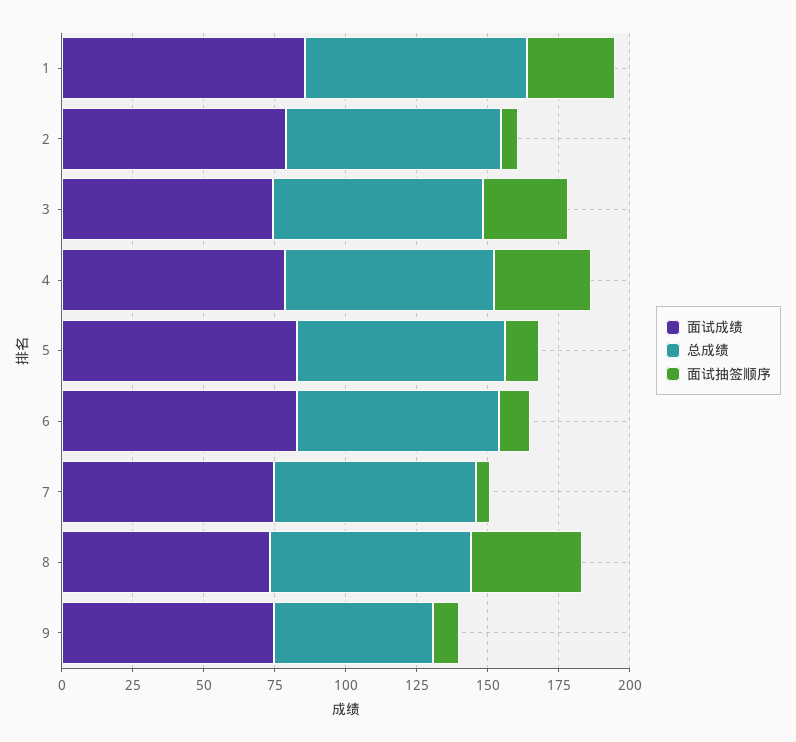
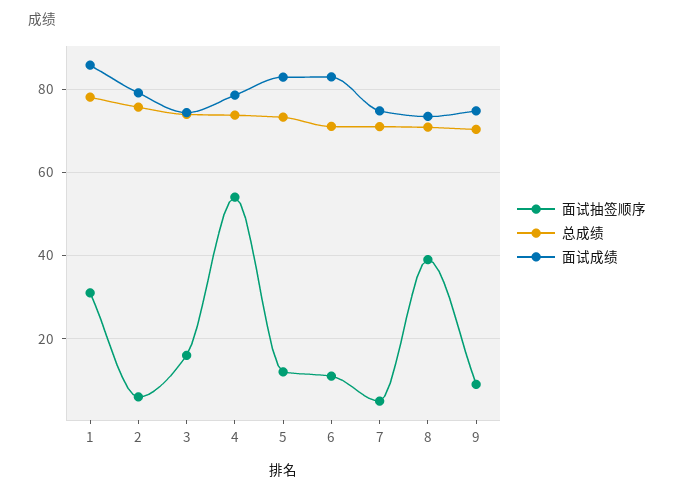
  {
    "面试成绩": {
      "1": 86,
      "2": 80,
      "3": 74,
      "4": 78,
      "5": 82,
      "6": 82,
      "7": 74,
      "8": 74,
      "9": 74
    },
    "总成绩": {
      "1": 78,
      "2": 76,
      "3": 74,
      "4": 74,
      "5": 74,
      "6": 72,
      "7": 70,
      "8": 70,
-     "9": 55
+     "9": 70
    },
    "面试抽签顺序": {
      "1": 32,
      "2": 6,
-     "3": 30,
+     "3": 16,
-     "4": 35,
+     "4": 54,
      "5": 12,
      "6": 12,
      "7": 6,
      "8": 40,
      "9": 10
    }
  }

